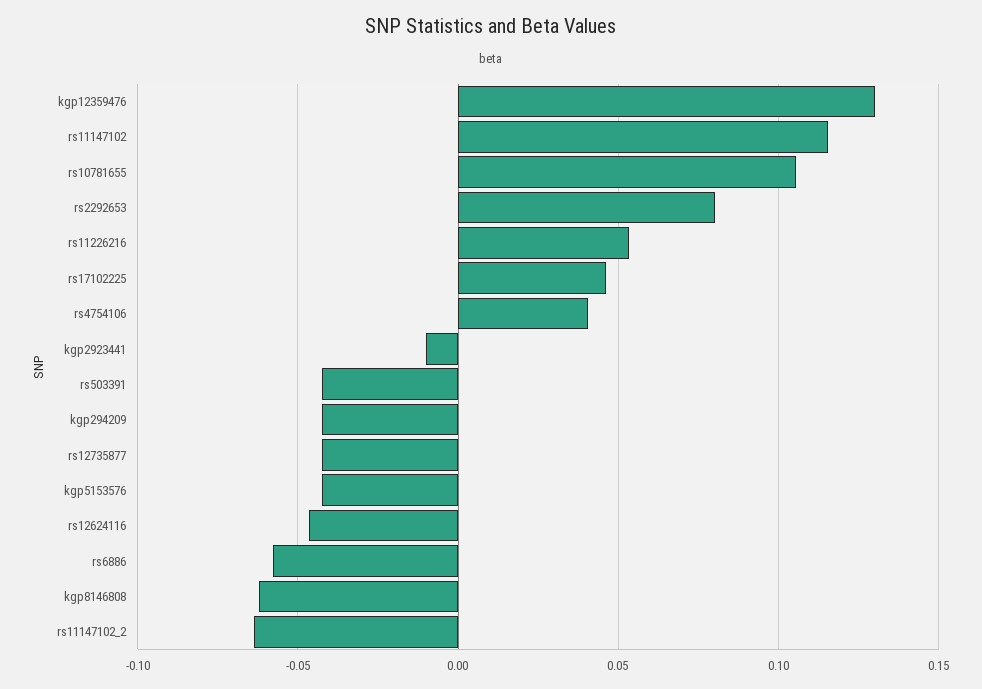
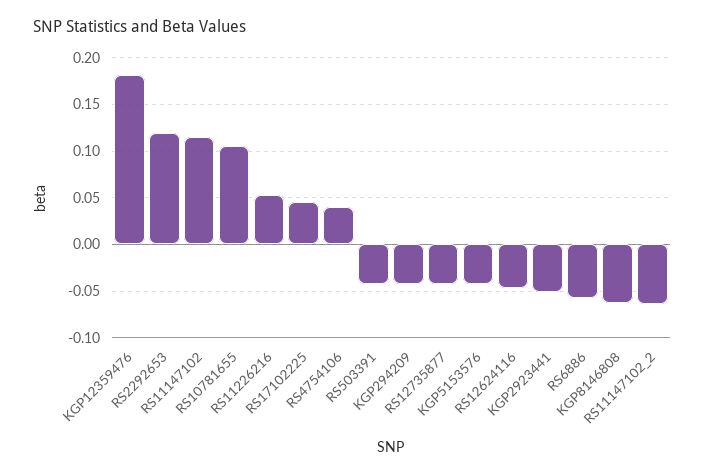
  {
-   "kgp12359476": 0.13,
+   "kgp12359476": 0.18,
    "rs11147102": 0.115,
    "rs10781655": 0.105,
-   "rs2292653": 0.08,
+   "rs2292653": 0.12,
    "rs11226216": 0.055,
    "rs17102225": 0.045,
    "rs4754106": 0.04,
-   "kgp2923441": -0.01,
+   "kgp2923441": -0.05,
    "rs503391": -0.04,
    "kgp294209": -0.045,
    "rs12735877": -0.045,
    "kgp5153576": -0.045,
    "rs12624116": -0.045,
    "rs6886": -0.06,
    "kgp8146808": -0.06,
    "rs11147102_2": -0.065
  }

